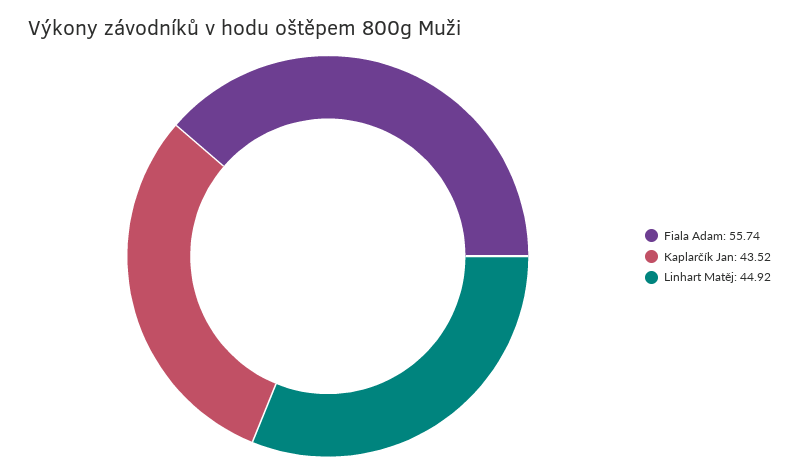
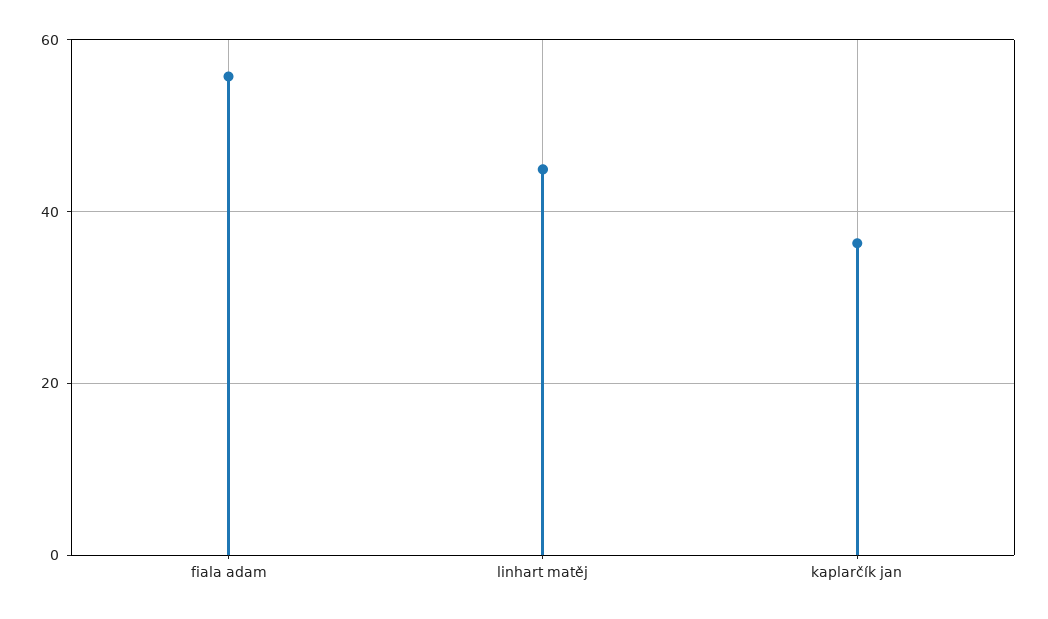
  {
    "Fiala Adam": 55.74,
-   "Kaplarčík Jan": 43.52,
+   "Kaplarčík Jan": 36,
    "Linhart Matěj": 44.92
  }

